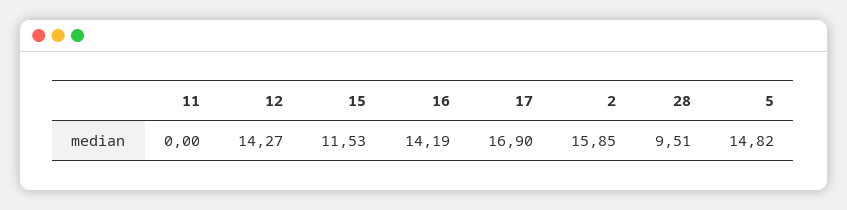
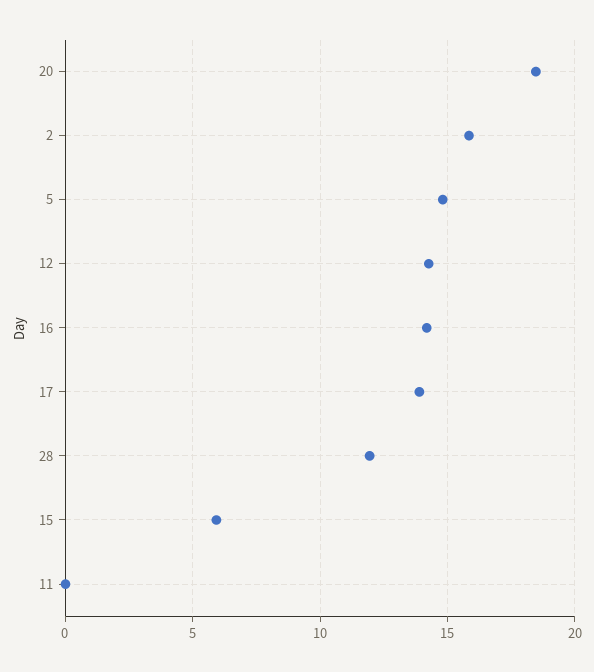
  {
    "11": 0,
    "12": 14.27,
-   "15": 11.53,
+   "15": 6,
    "16": 14.19,
-   "17": 16.9,
+   "17": 14,
    "2": 15.85,
-   "28": 9.51,
+   "28": 12,
-   "5": 14.82
+   "5": 14.82,
+   "20": 18.5
  }

